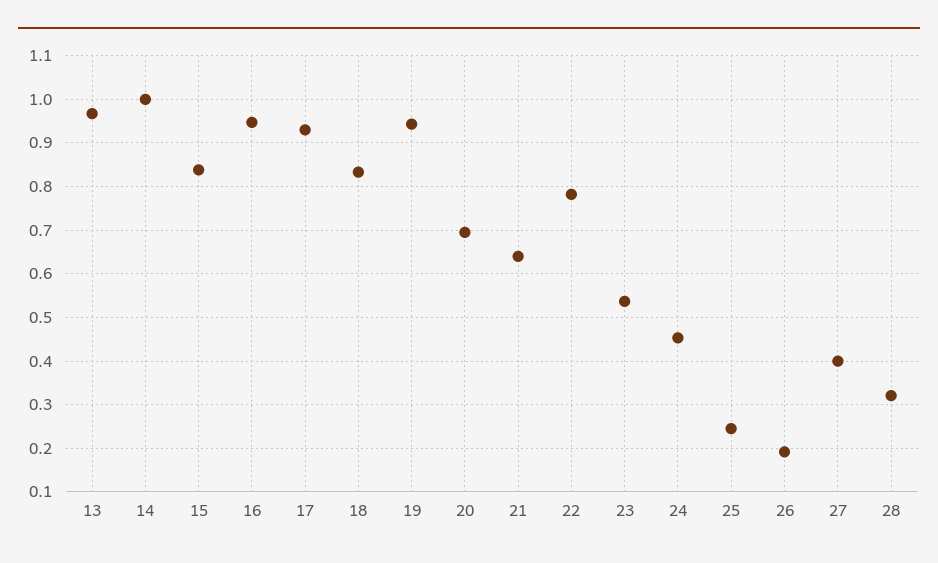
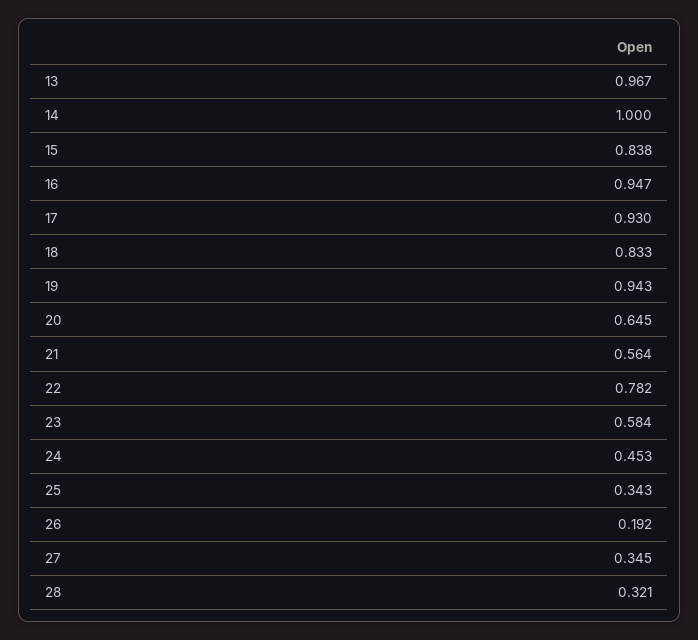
  {
    "13": 0.967,
    "14": 1,
    "15": 0.838,
    "16": 0.947,
    "17": 0.93,
    "18": 0.833,
    "19": 0.943,
-   "20": 0.7,
+   "20": 0.645,
-   "21": 0.64,
+   "21": 0.564,
    "22": 0.782,
-   "23": 0.54,
+   "23": 0.584,
    "24": 0.453,
-   "25": 0.24,
+   "25": 0.343,
    "26": 0.192,
-   "27": 0.4,
+   "27": 0.345,
    "28": 0.321
  }

